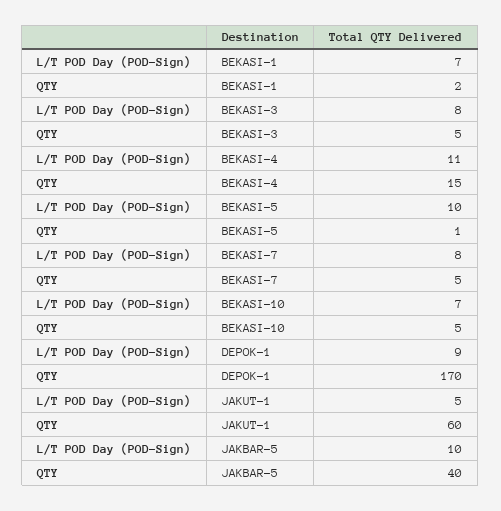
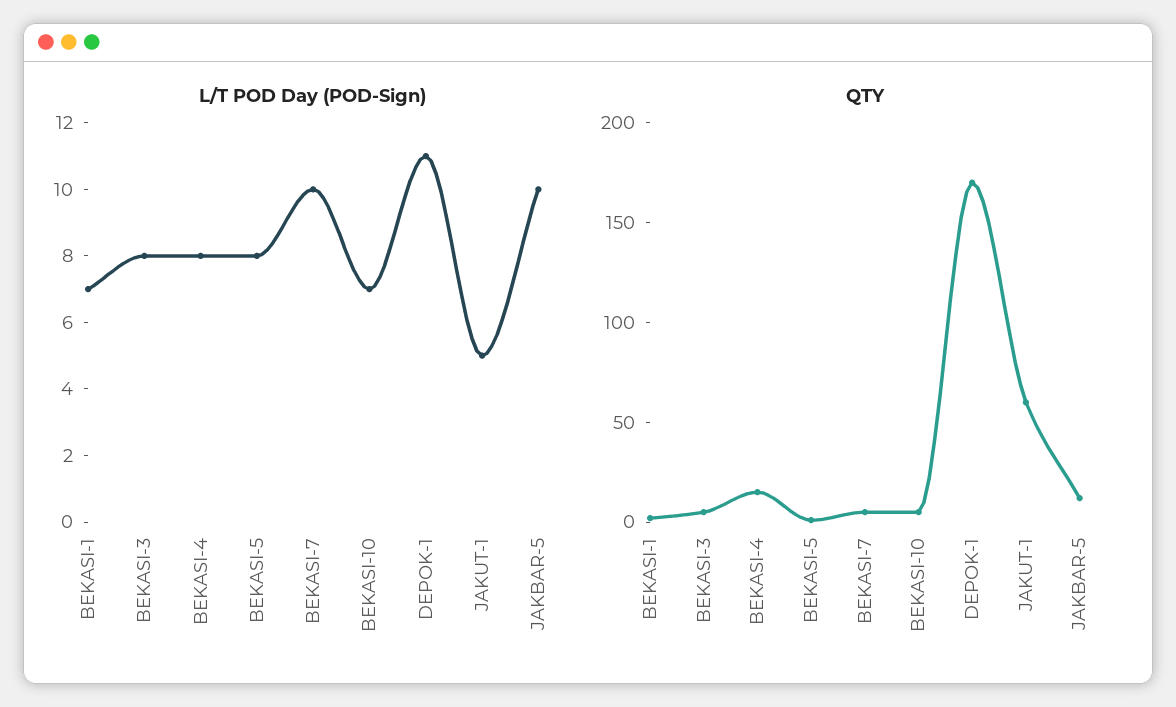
  {
    "L/T POD Day (POD-Sign)": {
      "BEKASI-1": 7,
      "BEKASI-3": 8,
-     "BEKASI-4": 11,
+     "BEKASI-4": 8,
-     "BEKASI-5": 10,
+     "BEKASI-5": 8,
-     "BEKASI-7": 8,
+     "BEKASI-7": 10,
      "BEKASI-10": 7,
-     "DEPOK-1": 9,
+     "DEPOK-1": 11,
      "JAKUT-1": 5,
      "JAKBAR-5": 10
    },
    "QTY": {
      "BEKASI-1": 2,
      "BEKASI-3": 5,
      "BEKASI-4": 15,
      "BEKASI-5": 1,
      "BEKASI-7": 5,
      "BEKASI-10": 5,
      "DEPOK-1": 170,
      "JAKUT-1": 60,
-     "JAKBAR-5": 40
+     "JAKBAR-5": 10
    }
  }

